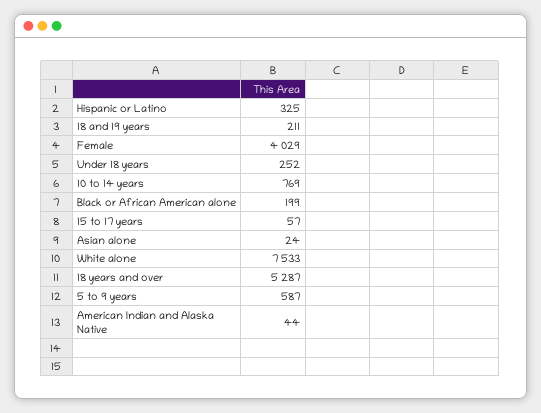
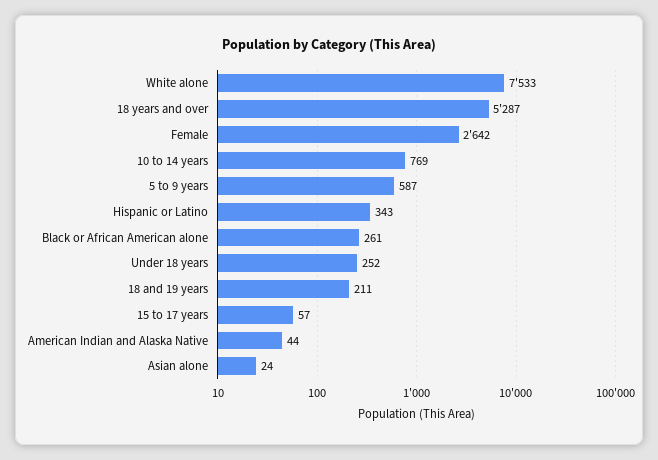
  {
-   "Hispanic or Latino": 325,
+   "Hispanic or Latino": 343,
    "18 and 19 years": 211,
-   "Female": 4029,
+   "Female": 2642,
    "Under 18 years": 252,
    "10 to 14 years": 769,
-   "Black or African American alone": 199,
+   "Black or African American alone": 261,
    "15 to 17 years": 57,
    "Asian alone": 24,
    "White alone": 7533,
    "18 years and over": 5287,
    "5 to 9 years": 587,
    "American Indian and Alaska Native": 44
  }

